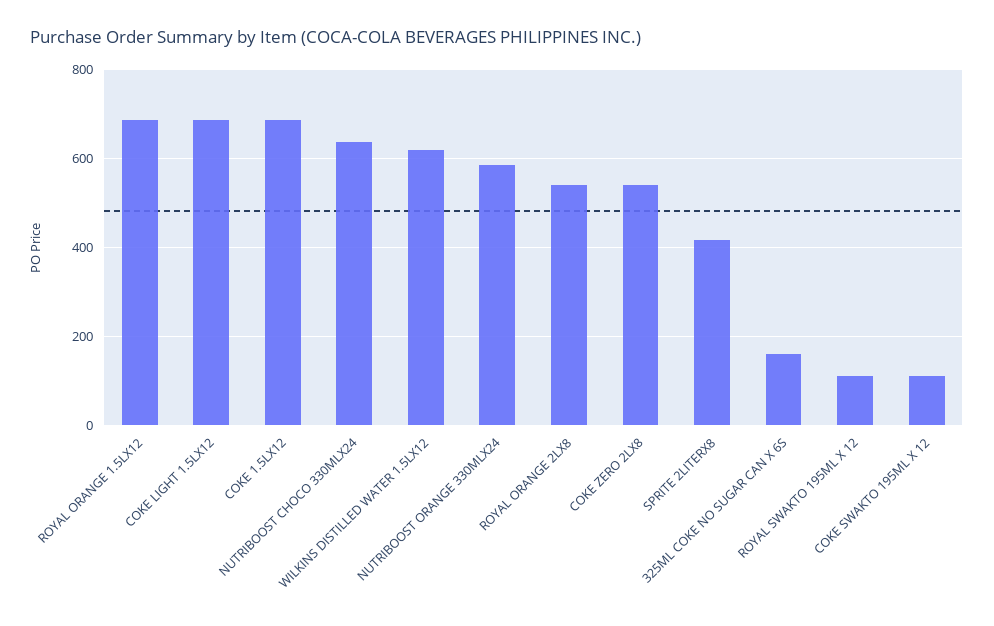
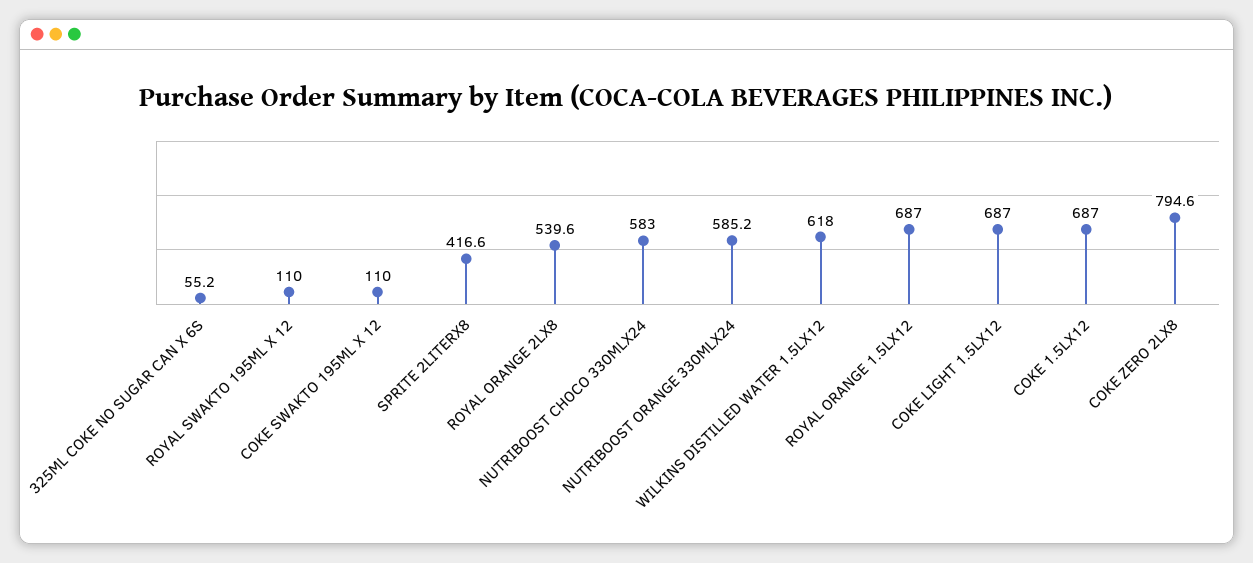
  {
    "ROYAL ORANGE 1.5LX12": 687,
    "COKE LIGHT 1.5LX12": 687,
    "COKE 1.5LX12": 687,
-   "NUTRIBOOST CHOCO 330MLX24": 640,
+   "NUTRIBOOST CHOCO 330MLX24": 583,
    "WILKINS DISTILLED WATER 1.5LX12": 618,
    "NUTRIBOOST ORANGE 330MLX24": 585.2,
    "ROYAL ORANGE 2LX8": 539.6,
-   "COKE ZERO 2LX8": 540,
+   "COKE ZERO 2LX8": 794.6,
    "SPRITE 2LITERX8": 416.6,
-   "325ML COKE NO SUGAR CAN X 6S": 160,
+   "325ML COKE NO SUGAR CAN X 6S": 55.2,
    "ROYAL SWAKTO 195ML X 12": 110,
    "COKE SWAKTO 195ML X 12": 110
  }

